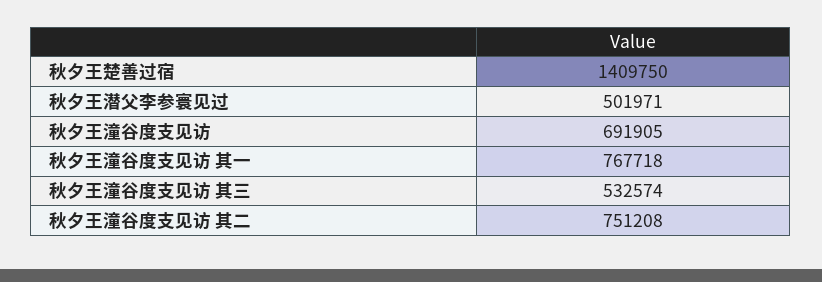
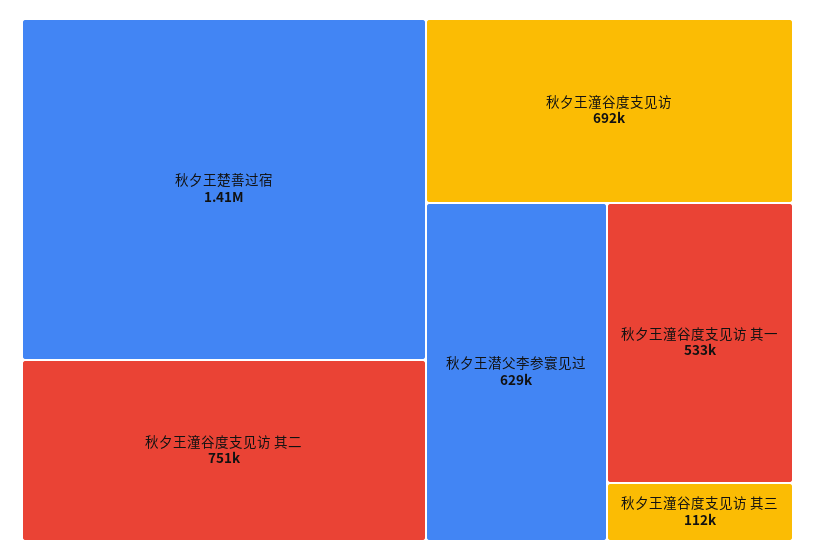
  {
    "秋夕王楚善过宿": 1409750,
-   "秋夕王潜父李参寰见过": 501971,
+   "秋夕王潜父李参寰见过": 629000,
    "秋夕王潼谷度支见访": 691905,
-   "秋夕王潼谷度支见访 其一": 767718,
+   "秋夕王潼谷度支见访 其一": 533000,
-   "秋夕王潼谷度支见访 其三": 532574,
+   "秋夕王潼谷度支见访 其三": 112000,
    "秋夕王潼谷度支见访 其二": 751208
  }

